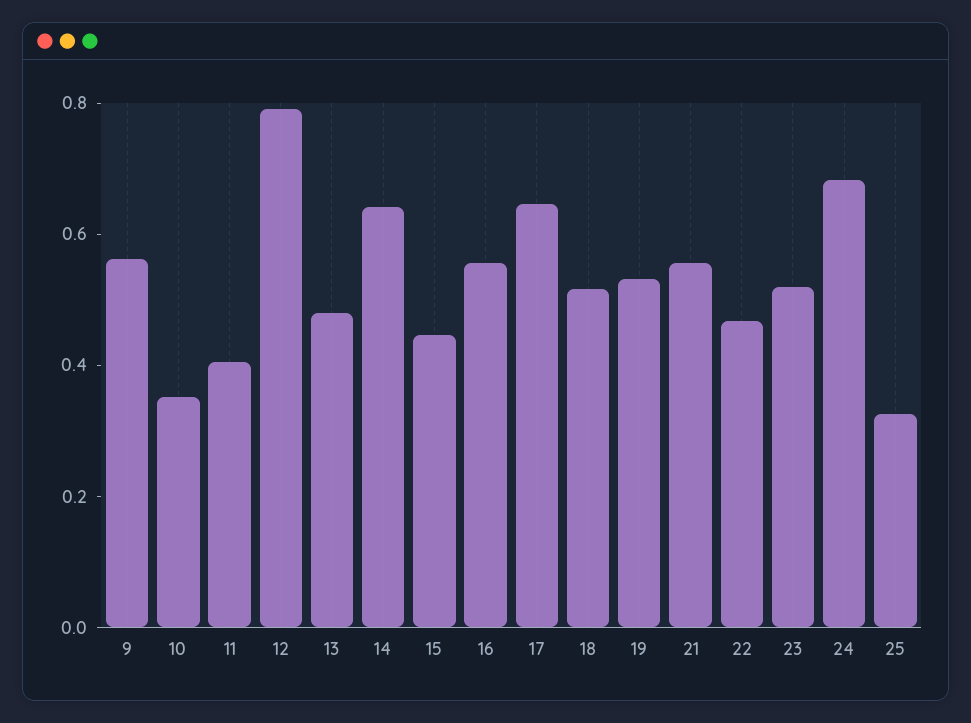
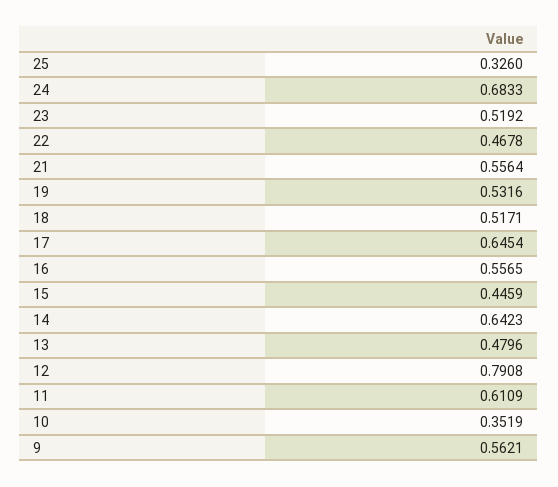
  {
    "9": 0.5621,
    "10": 0.3519,
-   "11": 0.4,
+   "11": 0.6109,
    "12": 0.7908,
    "13": 0.4796,
    "14": 0.6423,
    "15": 0.4459,
    "16": 0.5565,
    "17": 0.6454,
    "18": 0.5171,
    "19": 0.5316,
    "21": 0.5564,
    "22": 0.4678,
    "23": 0.5192,
    "24": 0.6833,
    "25": 0.326
  }

